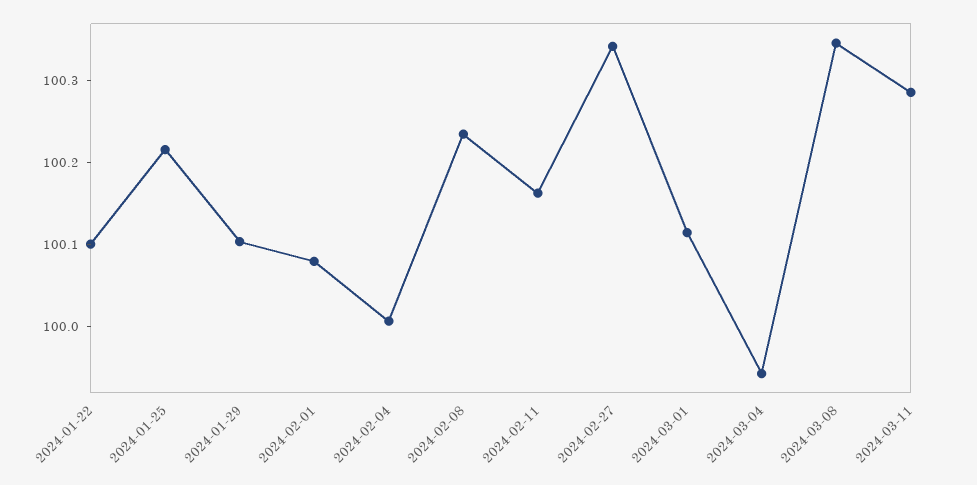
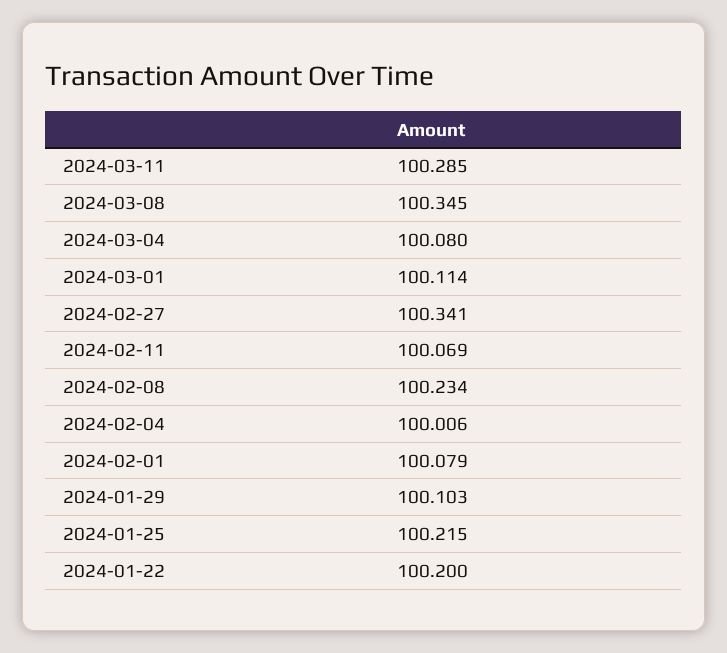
  {
-   "2024-01-22": 100.1,
+   "2024-01-22": 100.2,
    "2024-01-25": 100.215,
    "2024-01-29": 100.103,
    "2024-02-01": 100.079,
    "2024-02-04": 100.006,
    "2024-02-08": 100.234,
-   "2024-02-11": 100.16,
+   "2024-02-11": 100.069,
    "2024-02-27": 100.341,
    "2024-03-01": 100.114,
-   "2024-03-04": 99.94,
+   "2024-03-04": 100.08,
    "2024-03-08": 100.345,
    "2024-03-11": 100.285
  }

